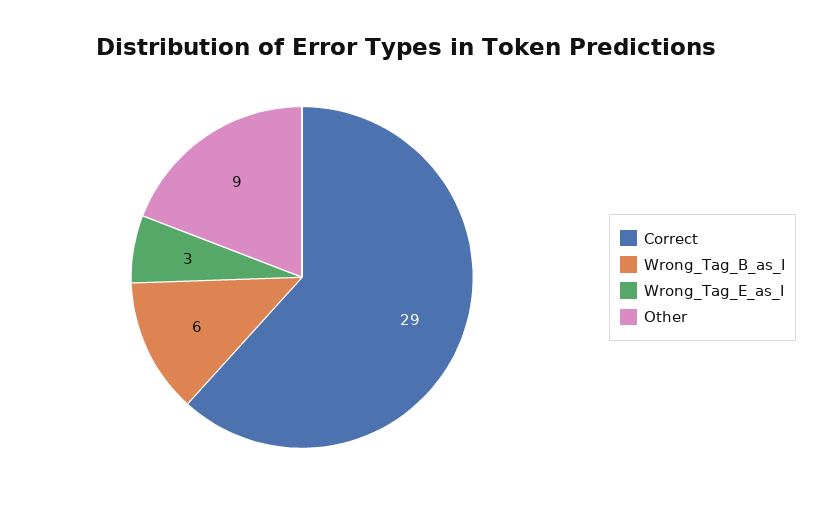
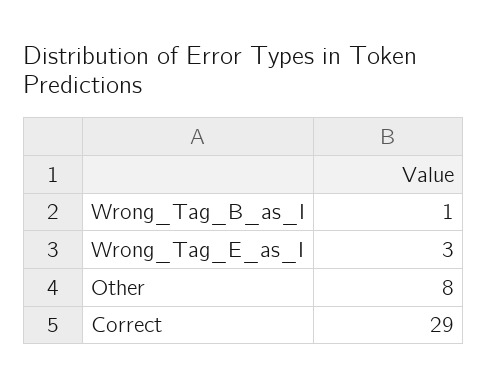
  {
    "Correct": 29,
-   "Wrong_Tag_B_as_I": 6,
+   "Wrong_Tag_B_as_I": 1,
    "Wrong_Tag_E_as_I": 3,
-   "Other": 9
+   "Other": 8
  }

